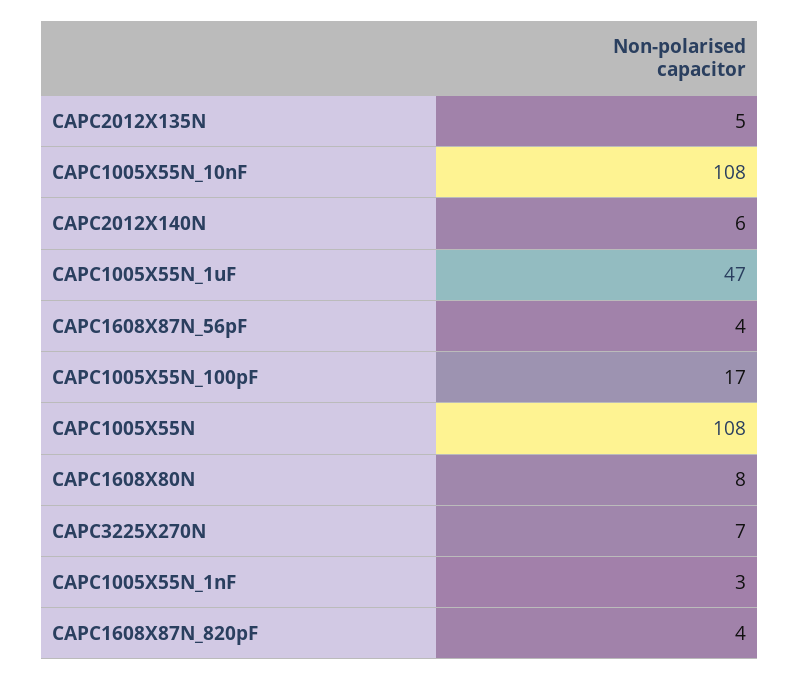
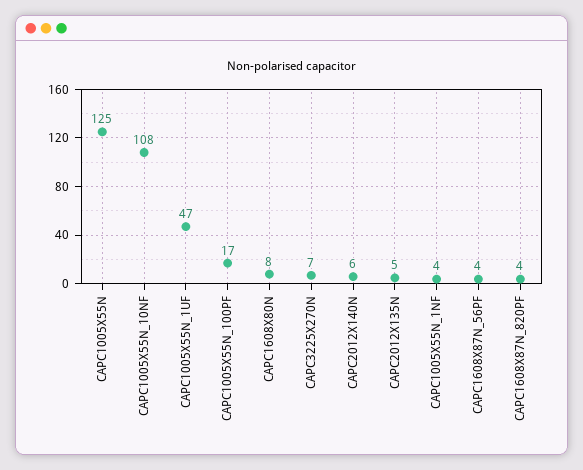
  {
    "CAPC2012X135N": 5,
    "CAPC1005X55N_10nF": 108,
    "CAPC2012X140N": 6,
    "CAPC1005X55N_1uF": 47,
    "CAPC1608X87N_56pF": 4,
    "CAPC1005X55N_100pF": 17,
-   "CAPC1005X55N": 108,
+   "CAPC1005X55N": 125,
    "CAPC1608X80N": 8,
    "CAPC3225X270N": 7,
-   "CAPC1005X55N_1nF": 3,
+   "CAPC1005X55N_1nF": 4,
    "CAPC1608X87N_820pF": 4
  }

